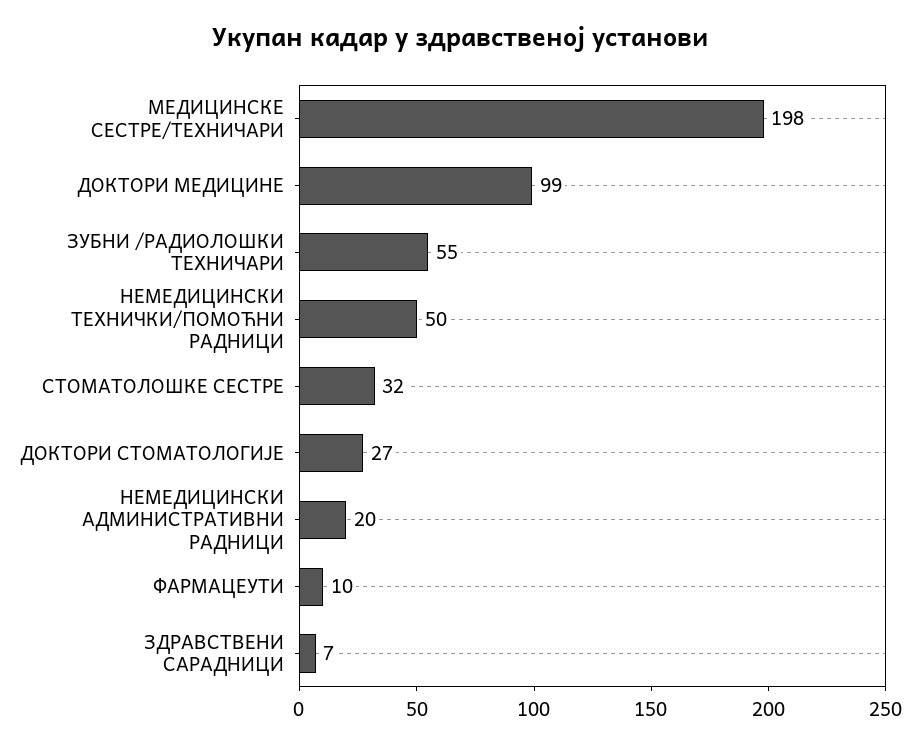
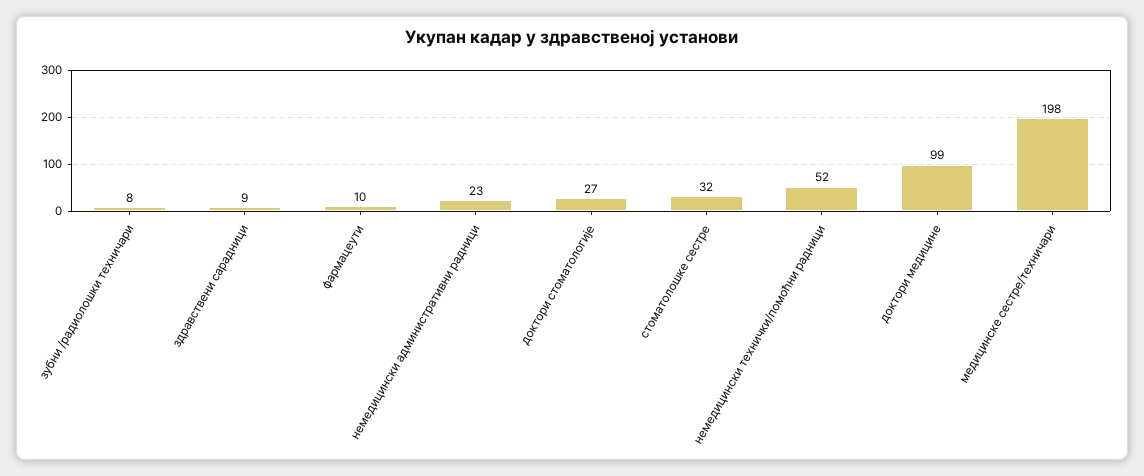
  {
    "МЕДИЦИНСКЕ СЕСТРЕ/ТЕХНИЧАРИ": 198,
    "ДОКТОРИ МЕДИЦИНЕ": 99,
-   "ЗУБНИ /РАДИОЛОШКИ ТЕХНИЧАРИ": 55,
+   "ЗУБНИ /РАДИОЛОШКИ ТЕХНИЧАРИ": 8,
-   "НЕМЕДИЦИНСКИ ТЕХНИЧКИ/ПОМОЋНИ РАДНИЦИ": 50,
+   "НЕМЕДИЦИНСКИ ТЕХНИЧКИ/ПОМОЋНИ РАДНИЦИ": 52,
    "СТОМАТОЛОШКЕ СЕСТРЕ": 32,
    "ДОКТОРИ СТОМАТОЛОГИЈЕ": 27,
-   "НЕМЕДИЦИНСКИ АДМИНИСТРАТИВНИ РАДНИЦИ": 20,
+   "НЕМЕДИЦИНСКИ АДМИНИСТРАТИВНИ РАДНИЦИ": 23,
    "ФАРМАЦЕУТИ": 10,
-   "ЗДРАВСТВЕНИ САРАДНИЦИ": 7
+   "ЗДРАВСТВЕНИ САРАДНИЦИ": 9
  }

